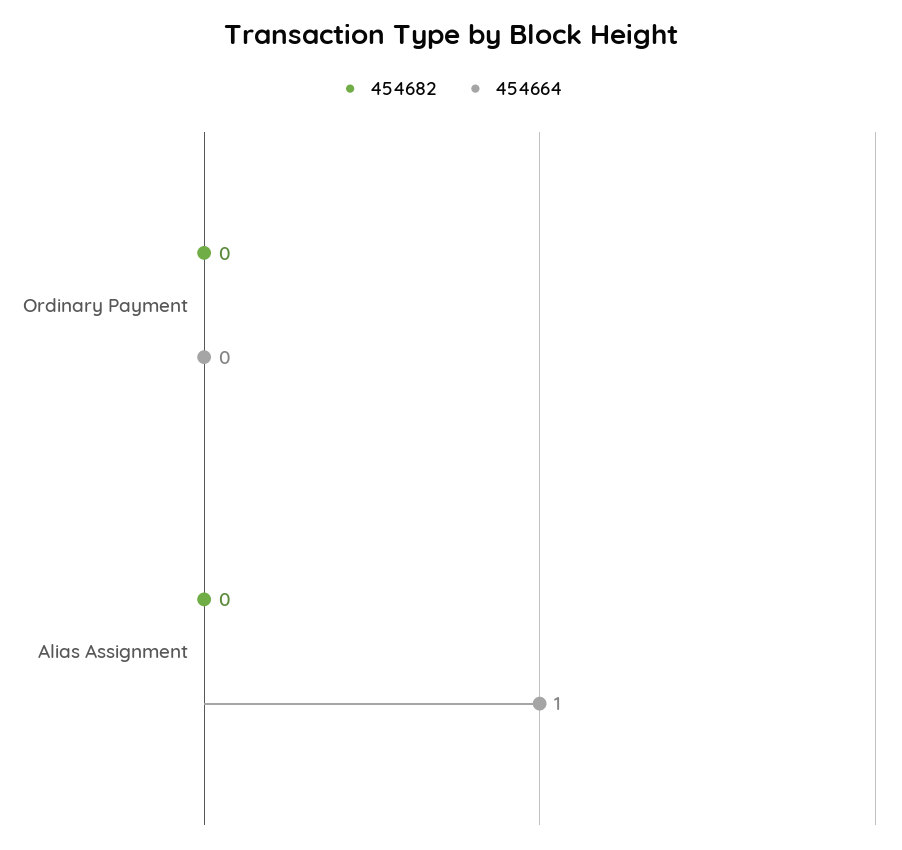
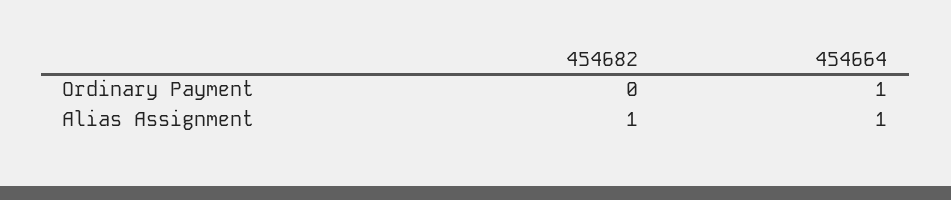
  {
    "454682": {
      "Ordinary Payment": 0,
-     "Alias Assignment": 0
+     "Alias Assignment": 1
    },
    "454664": {
-     "Ordinary Payment": 0,
+     "Ordinary Payment": 1,
      "Alias Assignment": 1
    }
  }

